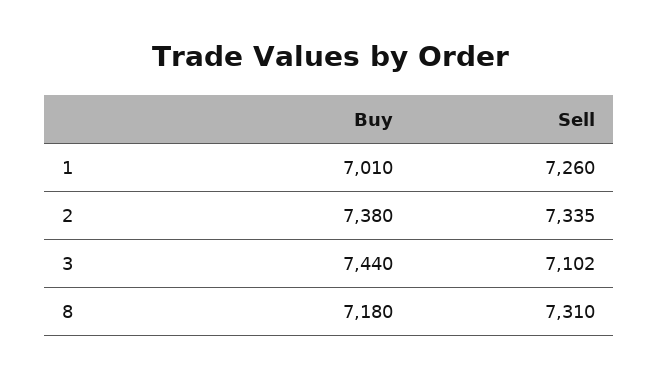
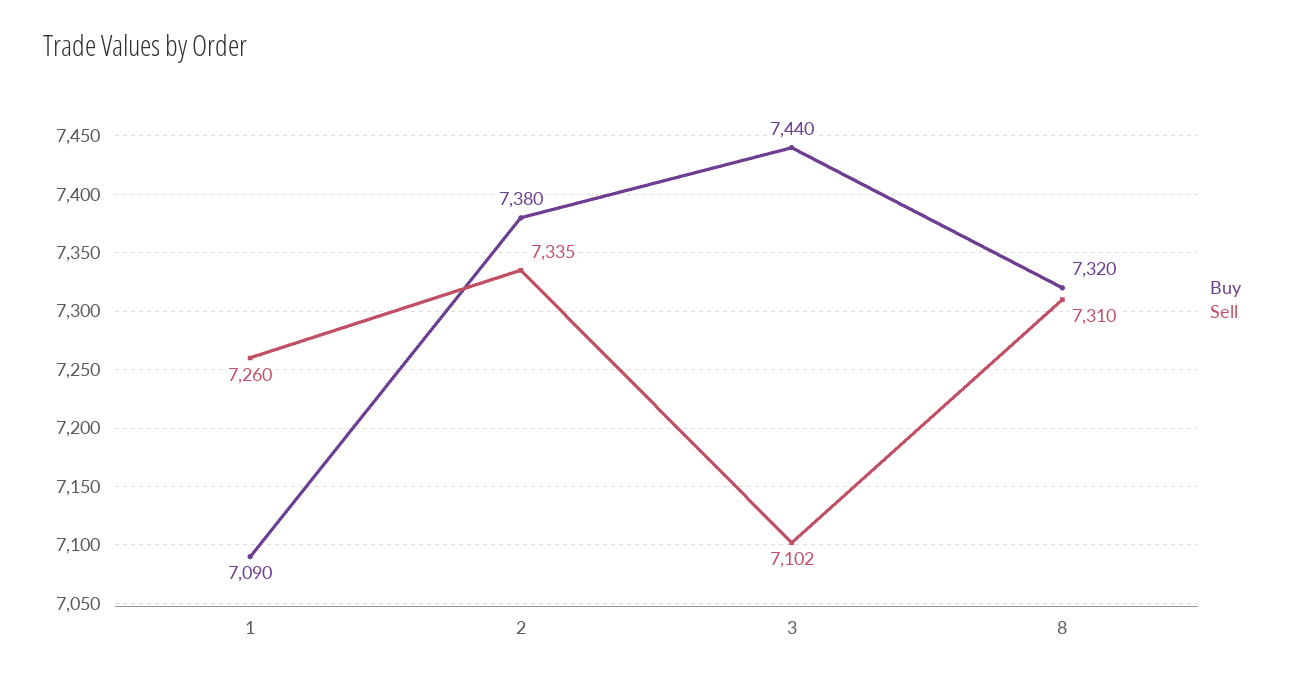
  {
    "Buy": {
-     "1": 7010,
+     "1": 7090,
      "2": 7380,
      "3": 7440,
-     "8": 7180
+     "8": 7320
    },
    "Sell": {
      "1": 7260,
      "2": 7335,
      "3": 7102,
      "8": 7310
    }
  }

